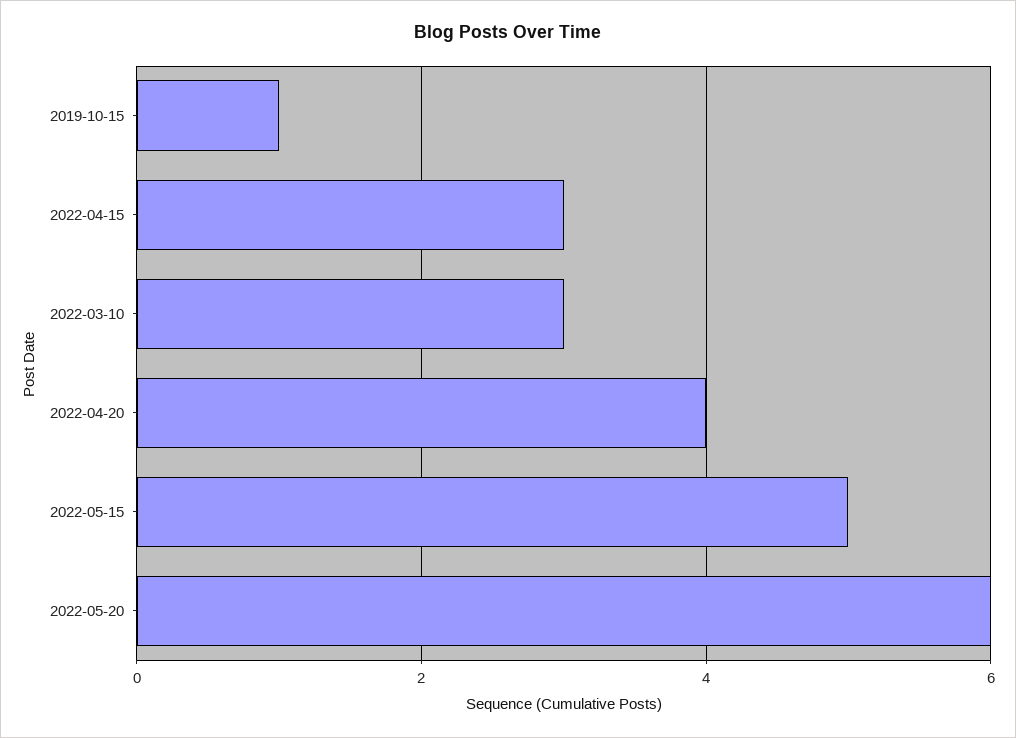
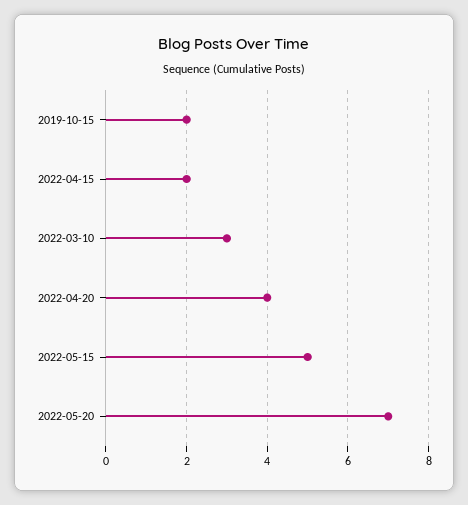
  {
-   "2019-10-15": 1,
+   "2019-10-15": 2,
-   "2022-04-15": 3,
+   "2022-04-15": 2,
    "2022-03-10": 3,
    "2022-04-20": 4,
    "2022-05-15": 5,
-   "2022-05-20": 6
+   "2022-05-20": 7
  }

